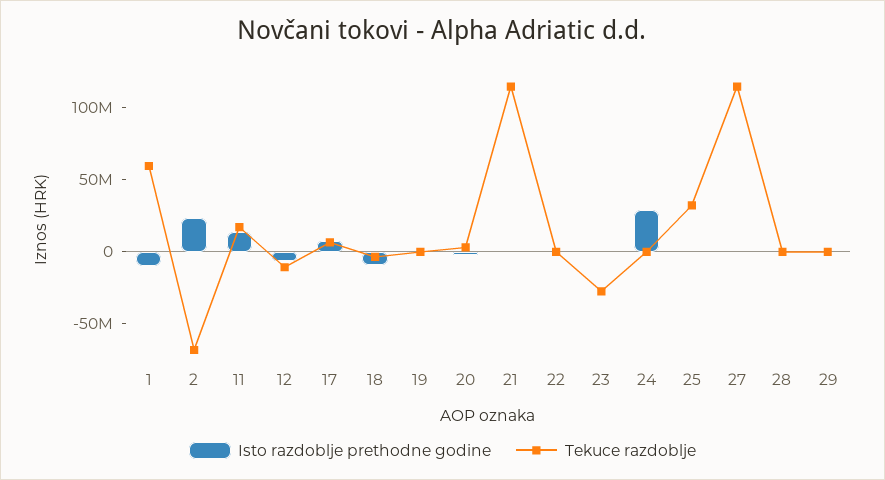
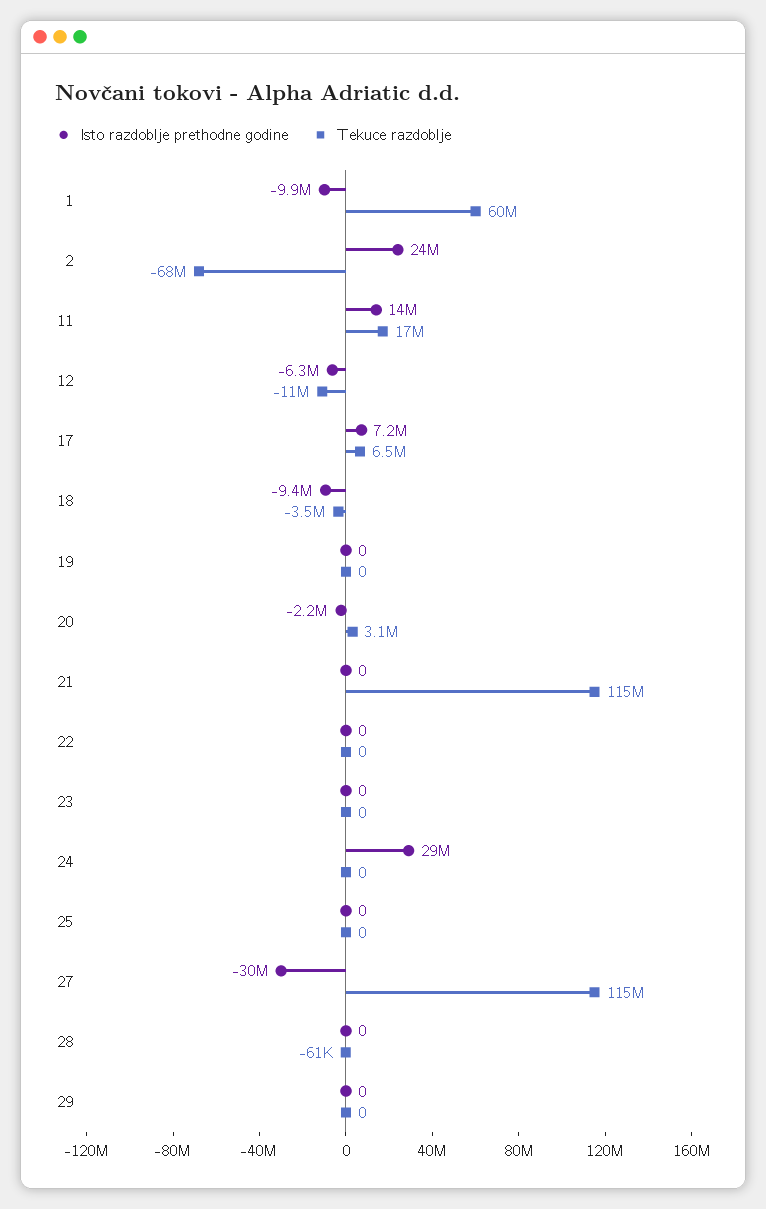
  {
    "Isto razdoblje prethodne godine": {
      "1": -9900000,
      "2": 24000000,
      "11": 14000000,
      "12": -6300000,
      "17": 7200000,
      "18": -9400000,
      "19": 0,
      "20": -2200000,
      "21": 0,
      "22": 0,
      "23": 0,
      "24": 29000000,
      "25": 0,
-     "27": 0,
+     "27": -30000000,
      "28": 0,
      "29": 0
    },
    "Tekuce razdoblje": {
      "1": 60000000,
      "2": -68000000,
      "11": 17000000,
      "12": -11000000,
      "17": 6500000,
      "18": -3500000,
      "19": 0,
      "20": 3100000,
      "21": 115000000,
      "22": 0,
-     "23": -30000000,
+     "23": 0,
      "24": 0,
-     "25": 30000000,
+     "25": 0,
      "27": 115000000,
      "28": -61000,
      "29": 0
    }
  }

